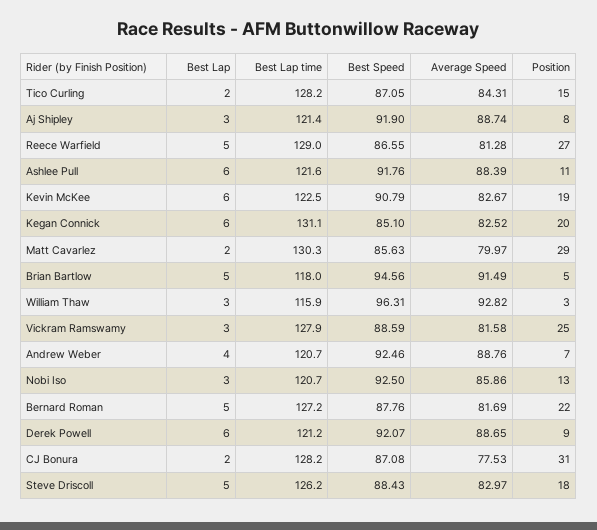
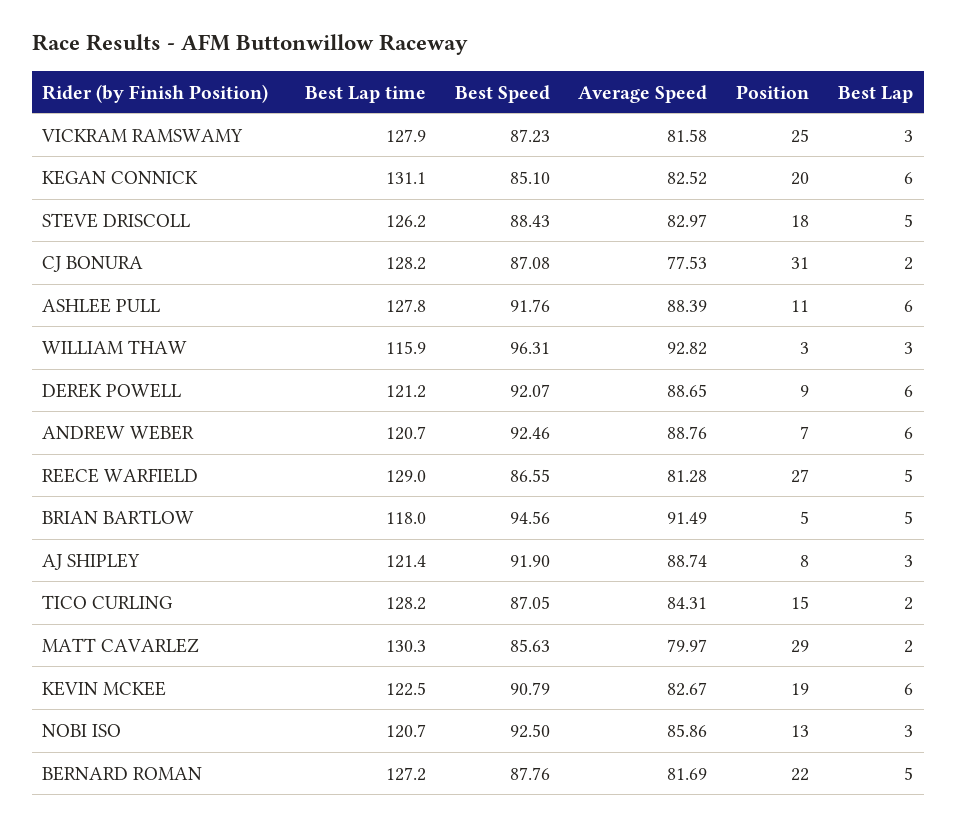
  {
    "Best Lap": {
      "Tico Curling": 2,
      "Aj Shipley": 3,
      "Reece Warfield": 5,
      "Ashlee Pull": 6,
      "Kevin McKee": 6,
      "Kegan Connick": 6,
      "Matt Cavarlez": 2,
      "Brian Bartlow": 5,
      "William Thaw": 3,
      "Vickram Ramswamy": 3,
-     "Andrew Weber": 4,
+     "Andrew Weber": 6,
      "Nobi Iso": 3,
      "Bernard Roman": 5,
      "Derek Powell": 6,
      "CJ Bonura": 2,
      "Steve Driscoll": 5
    },
    "Best Lap time": {
      "Tico Curling": 128.2,
      "Aj Shipley": 121.4,
      "Reece Warfield": 129,
-     "Ashlee Pull": 121.6,
+     "Ashlee Pull": 127.8,
      "Kevin McKee": 122.5,
      "Kegan Connick": 131.1,
      "Matt Cavarlez": 130.3,
      "Brian Bartlow": 118,
      "William Thaw": 115.9,
      "Vickram Ramswamy": 127.9,
      "Andrew Weber": 120.7,
      "Nobi Iso": 120.7,
      "Bernard Roman": 127.2,
      "Derek Powell": 121.2,
      "CJ Bonura": 128.2,
      "Steve Driscoll": 126.2
    },
    "Best Speed": {
      "Tico Curling": 87.05,
      "Aj Shipley": 91.9,
      "Reece Warfield": 86.55,
      "Ashlee Pull": 91.76,
      "Kevin McKee": 90.79,
      "Kegan Connick": 85.1,
      "Matt Cavarlez": 85.63,
      "Brian Bartlow": 94.56,
      "William Thaw": 96.31,
-     "Vickram Ramswamy": 88.59,
+     "Vickram Ramswamy": 87.23,
      "Andrew Weber": 92.46,
      "Nobi Iso": 92.5,
      "Bernard Roman": 87.76,
      "Derek Powell": 92.07,
      "CJ Bonura": 87.08,
      "Steve Driscoll": 88.43
    },
    "Average Speed": {
      "Tico Curling": 84.31,
      "Aj Shipley": 88.74,
      "Reece Warfield": 81.28,
      "Ashlee Pull": 88.39,
      "Kevin McKee": 82.67,
      "Kegan Connick": 82.52,
      "Matt Cavarlez": 79.97,
      "Brian Bartlow": 91.49,
      "William Thaw": 92.82,
      "Vickram Ramswamy": 81.58,
      "Andrew Weber": 88.76,
      "Nobi Iso": 85.86,
      "Bernard Roman": 81.69,
      "Derek Powell": 88.65,
      "CJ Bonura": 77.53,
      "Steve Driscoll": 82.97
    },
    "Position": {
      "Tico Curling": 15,
      "Aj Shipley": 8,
      "Reece Warfield": 27,
      "Ashlee Pull": 11,
      "Kevin McKee": 19,
      "Kegan Connick": 20,
      "Matt Cavarlez": 29,
      "Brian Bartlow": 5,
      "William Thaw": 3,
      "Vickram Ramswamy": 25,
      "Andrew Weber": 7,
      "Nobi Iso": 13,
      "Bernard Roman": 22,
      "Derek Powell": 9,
      "CJ Bonura": 31,
      "Steve Driscoll": 18
    }
  }

